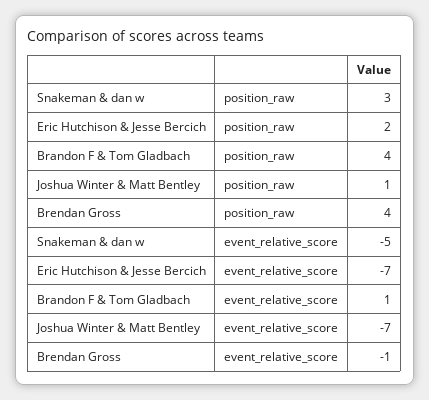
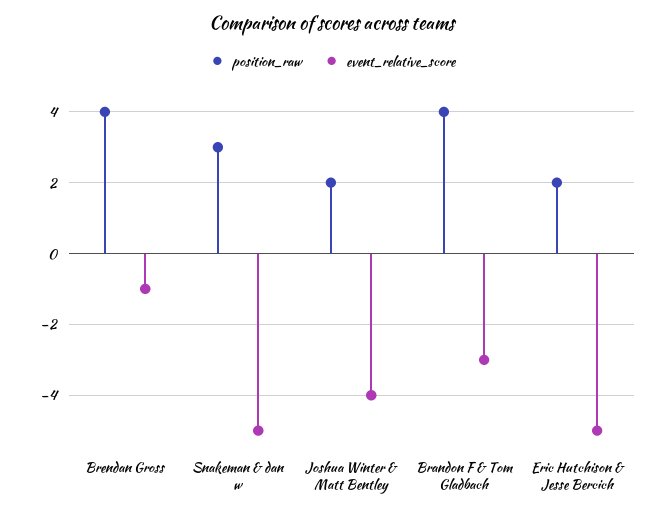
  {
    "position_raw": {
      "Snakeman & dan w": 3,
      "Eric Hutchison & Jesse Bercich": 2,
      "Brandon F & Tom Gladbach": 4,
-     "Joshua Winter & Matt Bentley": 1,
+     "Joshua Winter & Matt Bentley": 2,
      "Brendan Gross": 4
    },
    "event_relative_score": {
      "Snakeman & dan w": -5,
-     "Eric Hutchison & Jesse Bercich": -7,
+     "Eric Hutchison & Jesse Bercich": -5,
-     "Brandon F & Tom Gladbach": 1,
+     "Brandon F & Tom Gladbach": -3,
-     "Joshua Winter & Matt Bentley": -7,
+     "Joshua Winter & Matt Bentley": -4,
      "Brendan Gross": -1
    }
  }

